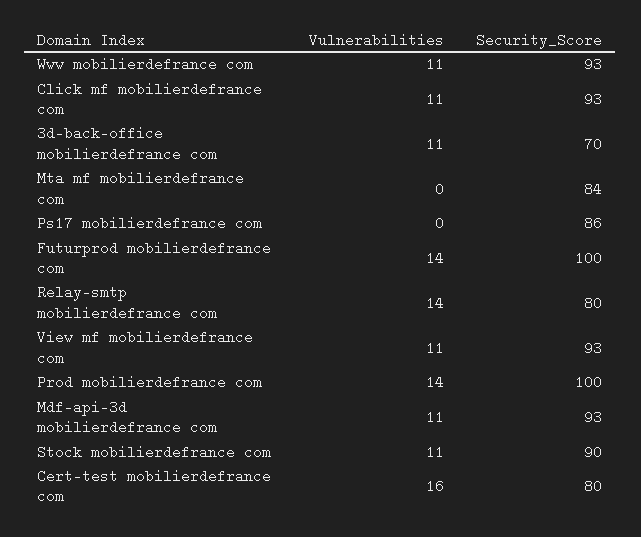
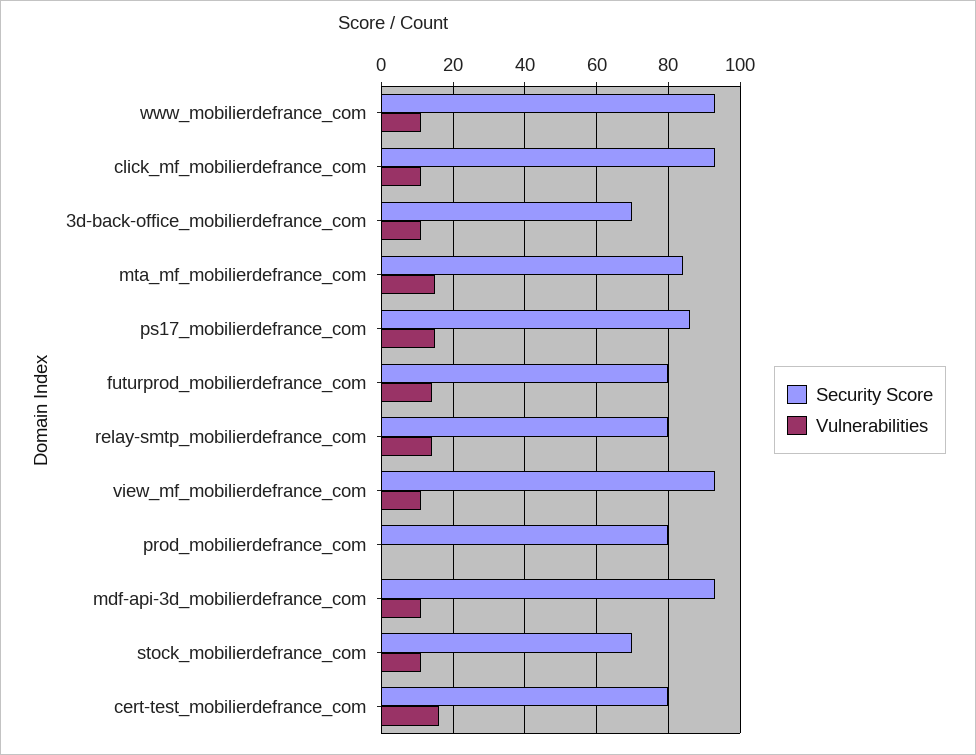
  {
    "Vulnerabilities": {
      "Www mobilierdefrance com": 11,
      "Click mf mobilierdefrance com": 11,
      "3d-back-office mobilierdefrance com": 11,
-     "Mta mf mobilierdefrance com": 0,
+     "Mta mf mobilierdefrance com": 15,
-     "Ps17 mobilierdefrance com": 0,
+     "Ps17 mobilierdefrance com": 15,
      "Futurprod mobilierdefrance com": 14,
      "Relay-smtp mobilierdefrance com": 14,
      "View mf mobilierdefrance com": 11,
-     "Prod mobilierdefrance com": 14,
+     "Prod mobilierdefrance com": 0,
      "Mdf-api-3d mobilierdefrance com": 11,
      "Stock mobilierdefrance com": 11,
      "Cert-test mobilierdefrance com": 16
    },
    "Security_Score": {
      "Www mobilierdefrance com": 93,
      "Click mf mobilierdefrance com": 93,
      "3d-back-office mobilierdefrance com": 70,
      "Mta mf mobilierdefrance com": 84,
      "Ps17 mobilierdefrance com": 86,
-     "Futurprod mobilierdefrance com": 100,
+     "Futurprod mobilierdefrance com": 80,
      "Relay-smtp mobilierdefrance com": 80,
      "View mf mobilierdefrance com": 93,
-     "Prod mobilierdefrance com": 100,
+     "Prod mobilierdefrance com": 80,
      "Mdf-api-3d mobilierdefrance com": 93,
-     "Stock mobilierdefrance com": 90,
+     "Stock mobilierdefrance com": 70,
      "Cert-test mobilierdefrance com": 80
    }
  }

